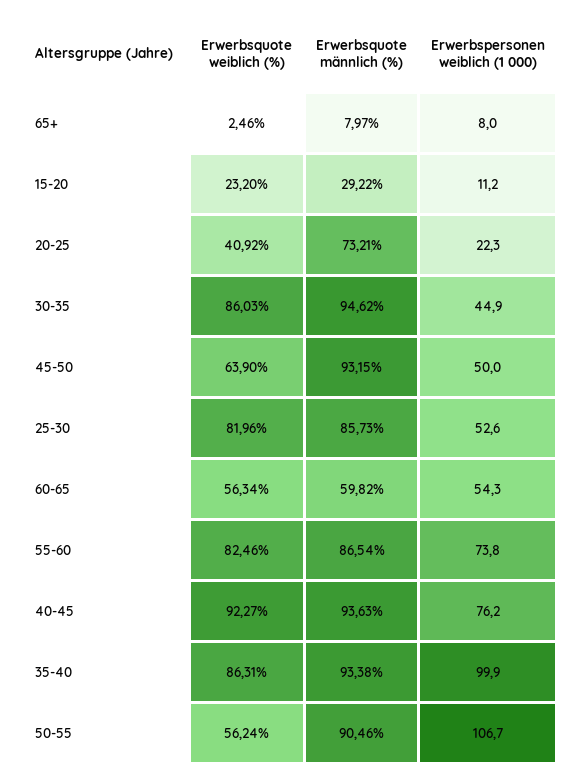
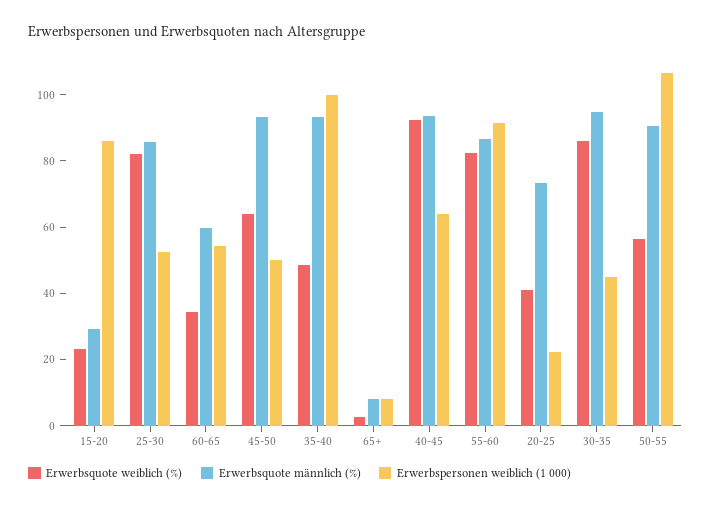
  {
    "Erwerbsquote weiblich (%)": {
      "65+": 2.46,
      "15-20": 23.2,
      "20-25": 40.92,
      "30-35": 86.03,
      "45-50": 63.9,
      "25-30": 81.96,
-     "60-65": 56.34,
+     "60-65": 35,
      "55-60": 82.46,
      "40-45": 92.27,
-     "35-40": 86.31,
+     "35-40": 50,
      "50-55": 56.24
    },
    "Erwerbsquote männlich (%)": {
      "65+": 7.97,
      "15-20": 29.22,
      "20-25": 73.21,
      "30-35": 94.62,
      "45-50": 93.15,
      "25-30": 85.73,
      "60-65": 59.82,
      "55-60": 86.54,
      "40-45": 93.63,
      "35-40": 93.38,
      "50-55": 90.46
    },
    "Erwerbspersonen weiblich (1 000)": {
      "65+": 8,
-     "15-20": 11.2,
+     "15-20": 85,
      "20-25": 22.3,
      "30-35": 44.9,
      "45-50": 50,
      "25-30": 52.6,
      "60-65": 54.3,
-     "55-60": 73.8,
+     "55-60": 90,
-     "40-45": 76.2,
+     "40-45": 65,
      "35-40": 99.9,
      "50-55": 106.7
    }
  }

